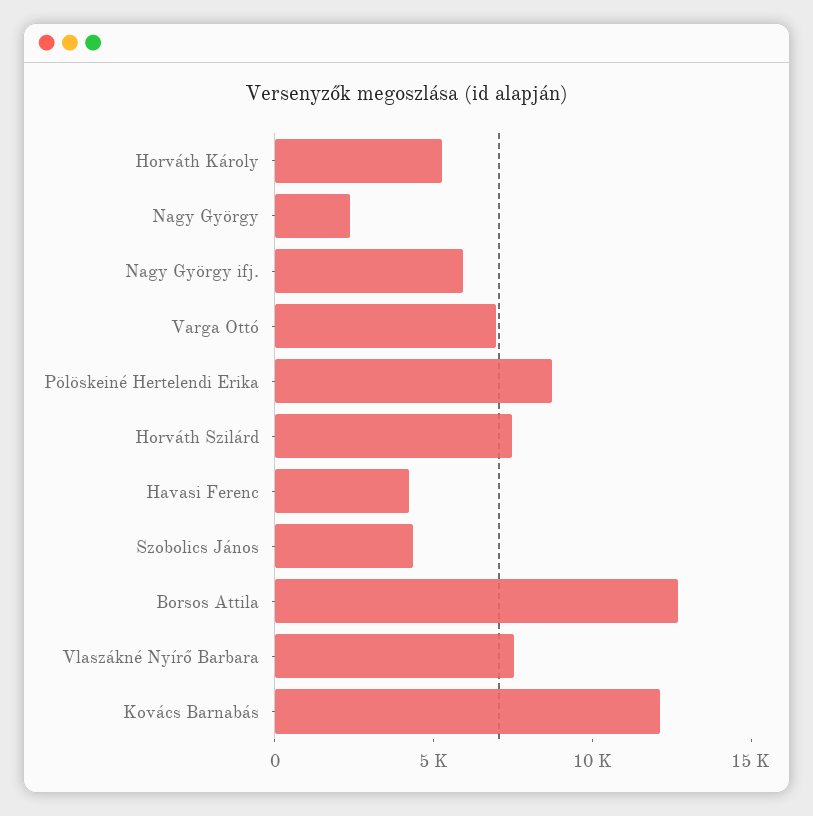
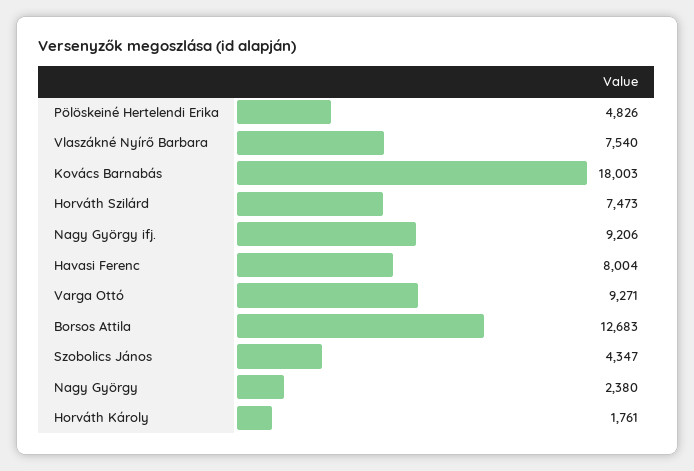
  {
-   "Horváth Károly": 5000,
+   "Horváth Károly": 1761,
    "Nagy György": 2380,
-   "Nagy György ifj.": 6000,
+   "Nagy György ifj.": 9206,
-   "Varga Ottó": 7000,
+   "Varga Ottó": 9271,
-   "Pölöskeiné Hertelendi Erika": 9000,
+   "Pölöskeiné Hertelendi Erika": 4826,
    "Horváth Szilárd": 7473,
-   "Havasi Ferenc": 4000,
+   "Havasi Ferenc": 8004,
    "Szobolics János": 4347,
    "Borsos Attila": 12683,
    "Vlaszákné Nyírő Barbara": 7540,
-   "Kovács Barnabás": 12000
+   "Kovács Barnabás": 18003
  }

